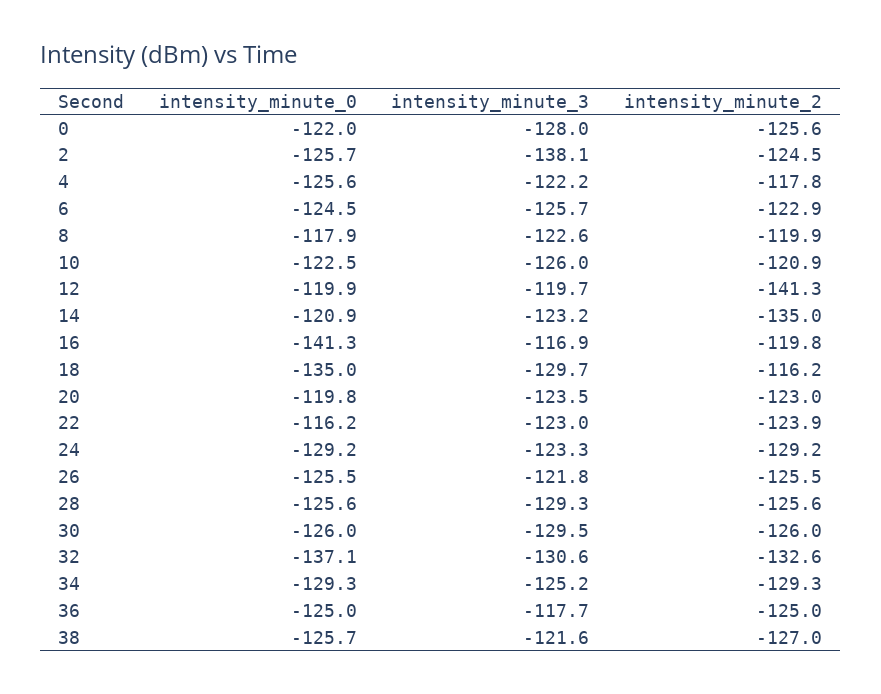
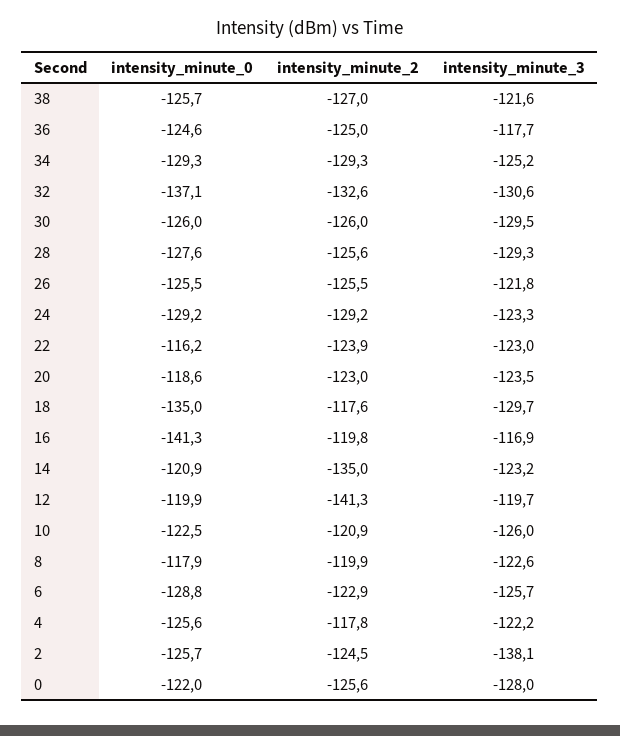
  {
    "intensity_minute_0": {
      "0": -122,
      "2": -125.7,
      "4": -125.6,
-     "6": -124.5,
+     "6": -128.8,
      "8": -117.9,
      "10": -122.5,
      "12": -119.9,
      "14": -120.9,
      "16": -141.3,
      "18": -135,
-     "20": -119.8,
+     "20": -118.6,
      "22": -116.2,
      "24": -129.2,
      "26": -125.5,
-     "28": -125.6,
+     "28": -127.6,
      "30": -126,
      "32": -137.1,
      "34": -129.3,
-     "36": -125,
+     "36": -124.6,
      "38": -125.7
    },
    "intensity_minute_3": {
      "0": -128,
      "2": -138.1,
      "4": -122.2,
      "6": -125.7,
      "8": -122.6,
      "10": -126,
      "12": -119.7,
      "14": -123.2,
      "16": -116.9,
      "18": -129.7,
      "20": -123.5,
      "22": -123,
      "24": -123.3,
      "26": -121.8,
      "28": -129.3,
      "30": -129.5,
      "32": -130.6,
      "34": -125.2,
      "36": -117.7,
      "38": -121.6
    },
    "intensity_minute_2": {
      "0": -125.6,
      "2": -124.5,
      "4": -117.8,
      "6": -122.9,
      "8": -119.9,
      "10": -120.9,
      "12": -141.3,
      "14": -135,
      "16": -119.8,
-     "18": -116.2,
+     "18": -117.6,
      "20": -123,
      "22": -123.9,
      "24": -129.2,
      "26": -125.5,
      "28": -125.6,
      "30": -126,
      "32": -132.6,
      "34": -129.3,
      "36": -125,
      "38": -127
    }
  }

